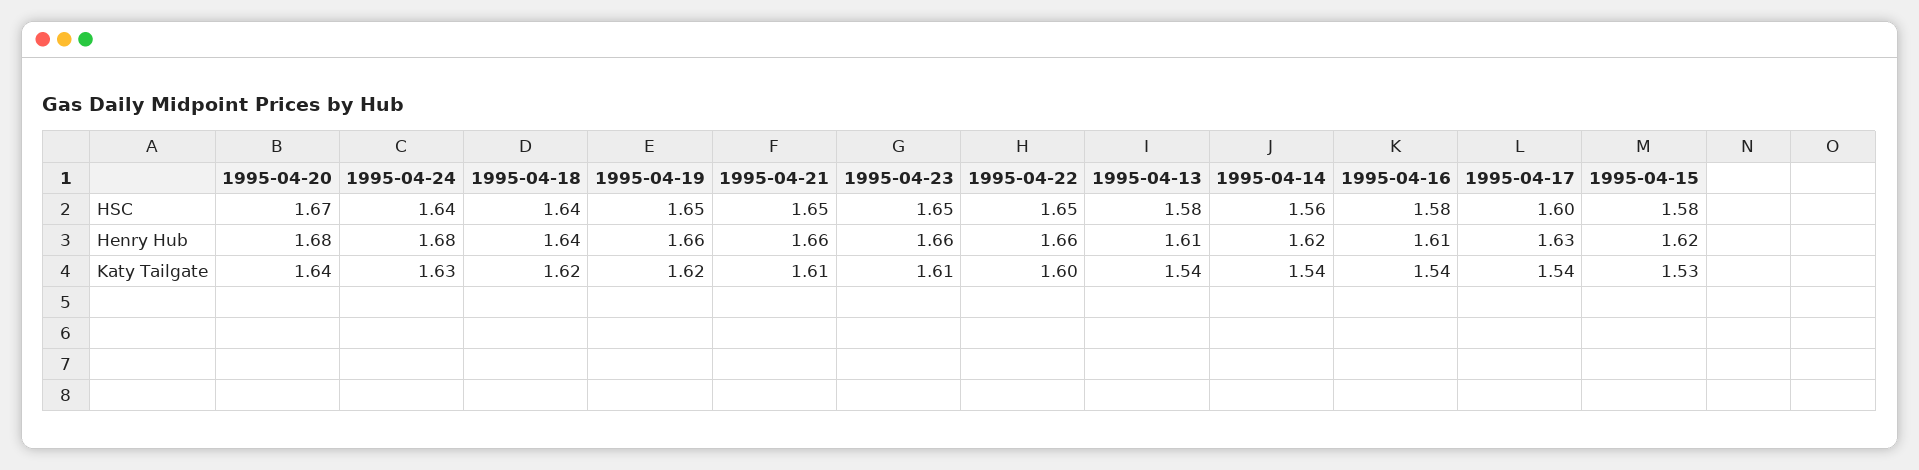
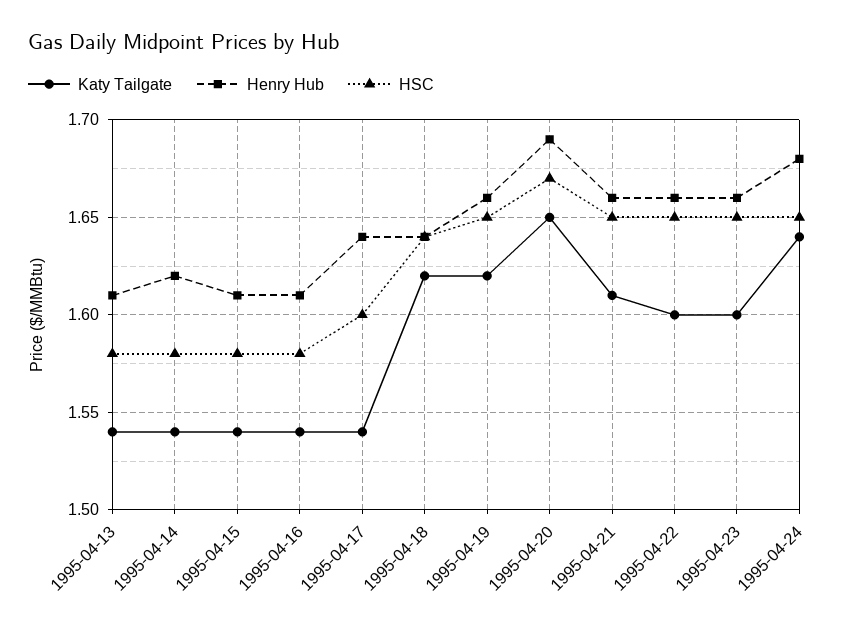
  {
    "HSC": {
      "1995-04-20": 1.67,
-     "1995-04-24": 1.64,
+     "1995-04-24": 1.65,
      "1995-04-18": 1.64,
      "1995-04-19": 1.65,
      "1995-04-21": 1.65,
      "1995-04-23": 1.65,
      "1995-04-22": 1.65,
      "1995-04-13": 1.58,
-     "1995-04-14": 1.56,
+     "1995-04-14": 1.58,
      "1995-04-16": 1.58,
      "1995-04-17": 1.6,
      "1995-04-15": 1.58
    },
    "Henry Hub": {
-     "1995-04-20": 1.68,
+     "1995-04-20": 1.69,
      "1995-04-24": 1.68,
      "1995-04-18": 1.64,
      "1995-04-19": 1.66,
      "1995-04-21": 1.66,
      "1995-04-23": 1.66,
      "1995-04-22": 1.66,
      "1995-04-13": 1.61,
      "1995-04-14": 1.62,
      "1995-04-16": 1.61,
-     "1995-04-17": 1.63,
+     "1995-04-17": 1.64,
-     "1995-04-15": 1.62
+     "1995-04-15": 1.61
    },
    "Katy Tailgate": {
-     "1995-04-20": 1.64,
+     "1995-04-20": 1.65,
-     "1995-04-24": 1.63,
+     "1995-04-24": 1.64,
      "1995-04-18": 1.62,
      "1995-04-19": 1.62,
      "1995-04-21": 1.61,
-     "1995-04-23": 1.61,
+     "1995-04-23": 1.6,
      "1995-04-22": 1.6,
      "1995-04-13": 1.54,
      "1995-04-14": 1.54,
      "1995-04-16": 1.54,
      "1995-04-17": 1.54,
-     "1995-04-15": 1.53
+     "1995-04-15": 1.54
    }
  }

